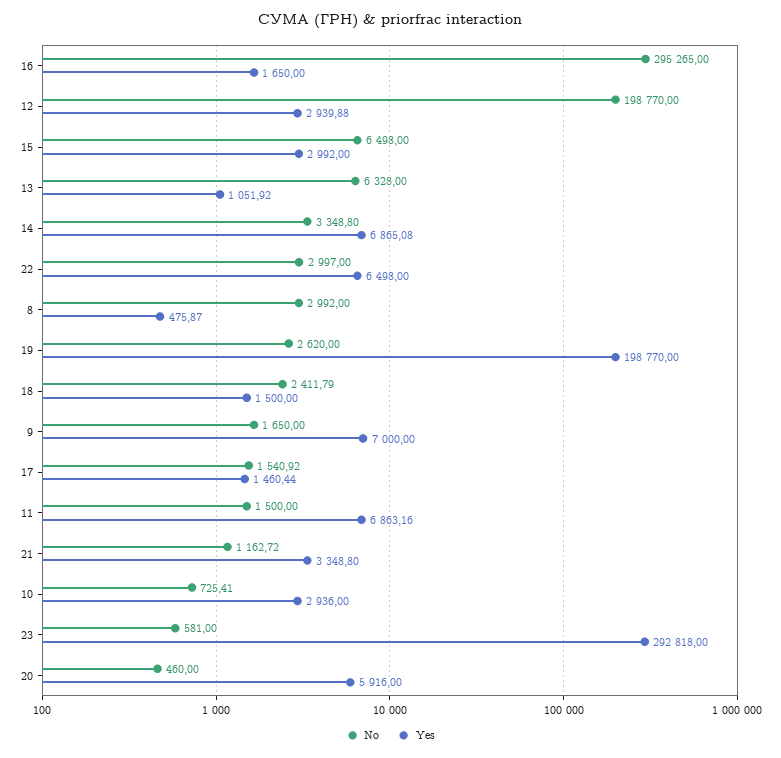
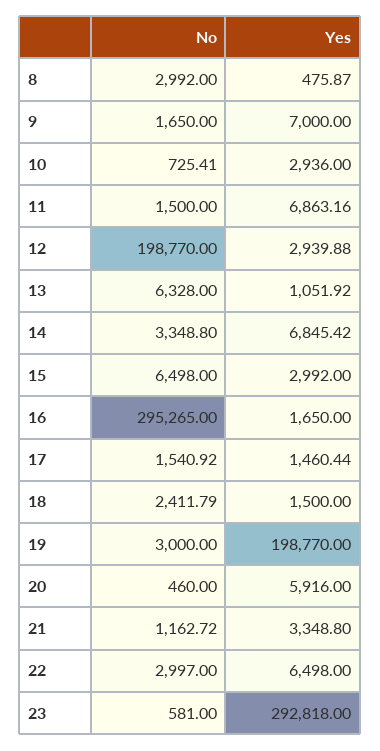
  {
    "No": {
      "16": 295265,
      "12": 198770,
      "15": 6498,
      "13": 6328,
      "14": 3348.8,
      "22": 2997,
      "8": 2992,
-     "19": 2620,
+     "19": 3000,
      "18": 2411.79,
      "9": 1650,
      "17": 1540.92,
      "11": 1500,
      "21": 1162.72,
      "10": 725.41,
      "23": 581,
      "20": 460
    },
    "Yes": {
      "16": 1650,
      "12": 2939.88,
      "15": 2992,
      "13": 1051.92,
-     "14": 6865.08,
+     "14": 6845.42,
      "22": 6498,
      "8": 475.87,
      "19": 198770,
      "18": 1500,
      "9": 7000,
      "17": 1460.44,
      "11": 6863.16,
      "21": 3348.8,
      "10": 2936,
      "23": 292818,
      "20": 5916
    }
  }

